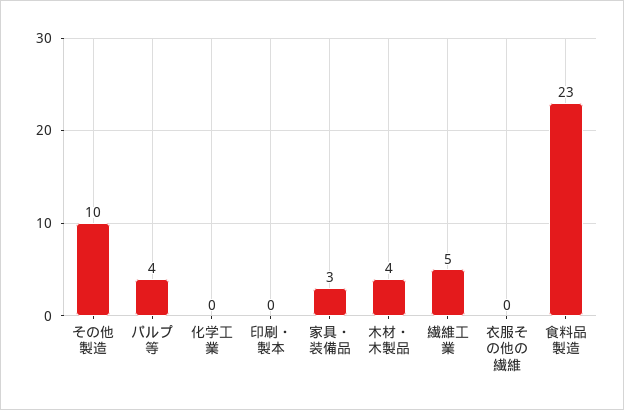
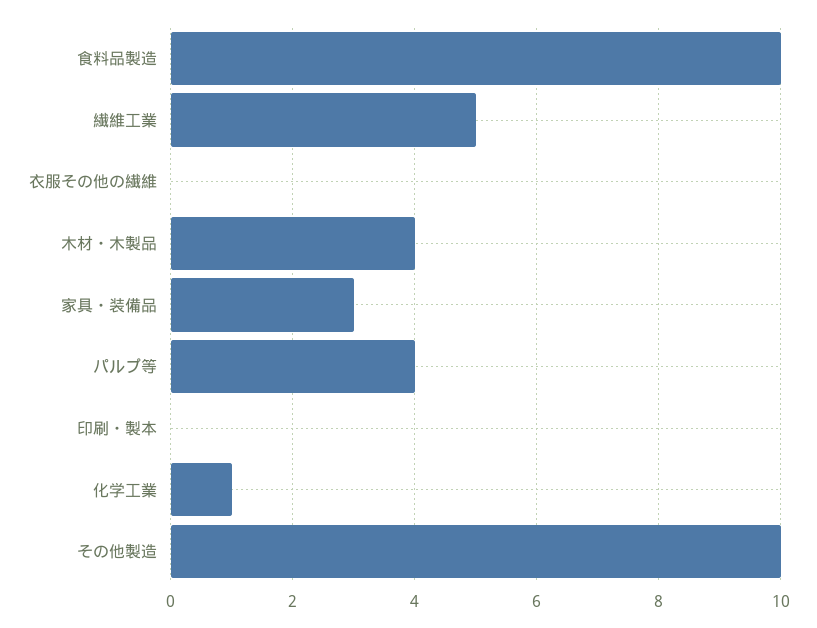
  {
    "その他製造": 10,
    "パルプ等": 4,
-   "化学工業": 0,
+   "化学工業": 1,
    "印刷・製本": 0,
    "家具・装備品": 3,
    "木材・木製品": 4,
    "繊維工業": 5,
    "衣服その他の繊維": 0,
-   "食料品製造": 23
+   "食料品製造": 10
  }

